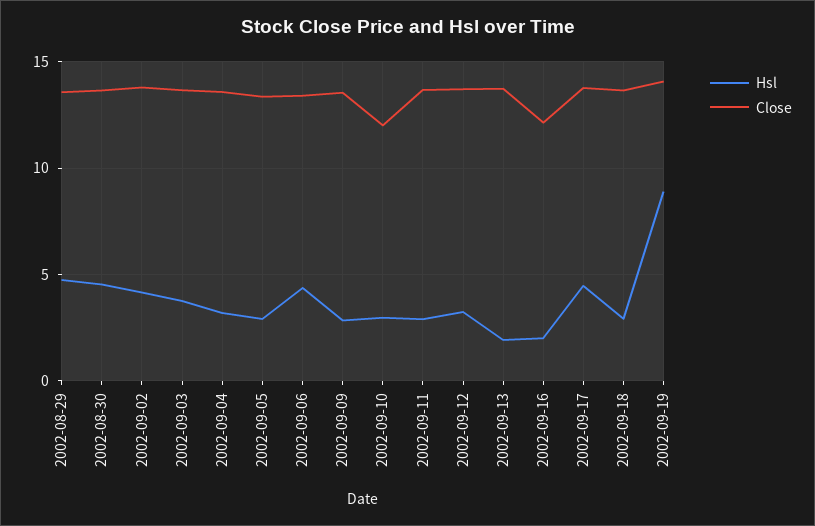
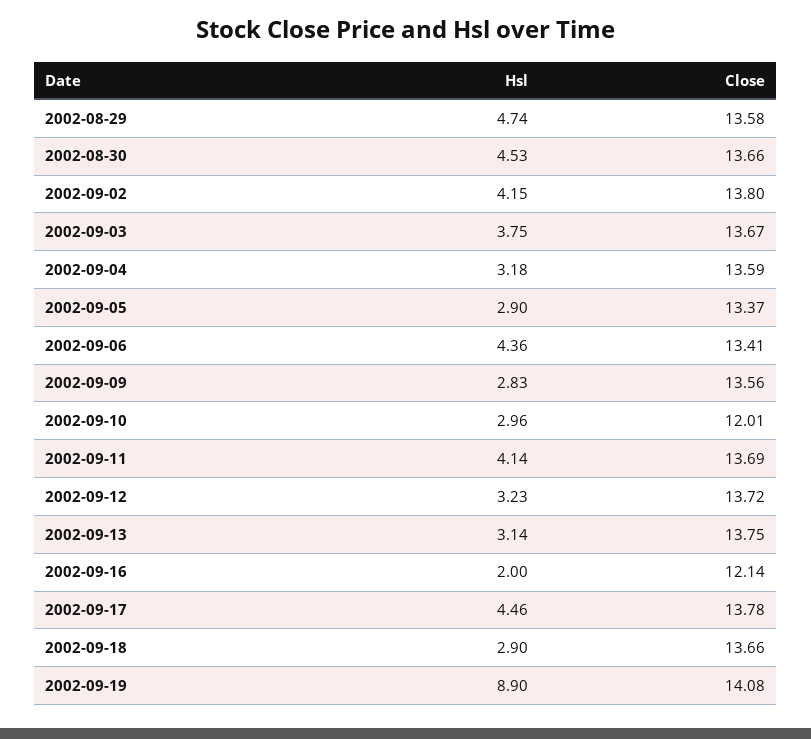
  {
    "Hsl": {
      "2002-08-29": 4.74,
      "2002-08-30": 4.53,
      "2002-09-02": 4.15,
      "2002-09-03": 3.75,
      "2002-09-04": 3.18,
      "2002-09-05": 2.9,
      "2002-09-06": 4.36,
      "2002-09-09": 2.83,
      "2002-09-10": 2.96,
-     "2002-09-11": 3,
+     "2002-09-11": 4.14,
      "2002-09-12": 3.23,
-     "2002-09-13": 2,
+     "2002-09-13": 3.14,
      "2002-09-16": 2,
      "2002-09-17": 4.46,
      "2002-09-18": 2.9,
      "2002-09-19": 8.9
    },
    "Close": {
      "2002-08-29": 13.58,
      "2002-08-30": 13.66,
      "2002-09-02": 13.8,
      "2002-09-03": 13.67,
      "2002-09-04": 13.59,
      "2002-09-05": 13.37,
      "2002-09-06": 13.41,
      "2002-09-09": 13.56,
      "2002-09-10": 12.01,
      "2002-09-11": 13.69,
      "2002-09-12": 13.72,
      "2002-09-13": 13.75,
      "2002-09-16": 12.14,
      "2002-09-17": 13.78,
      "2002-09-18": 13.66,
      "2002-09-19": 14.08
    }
  }

